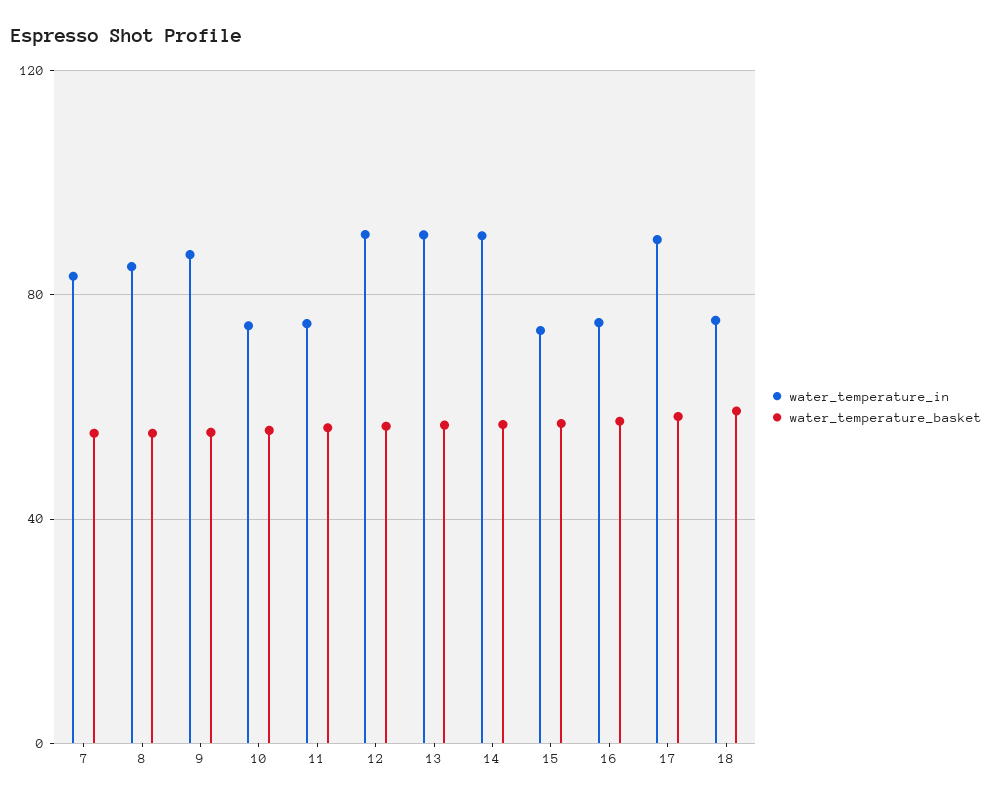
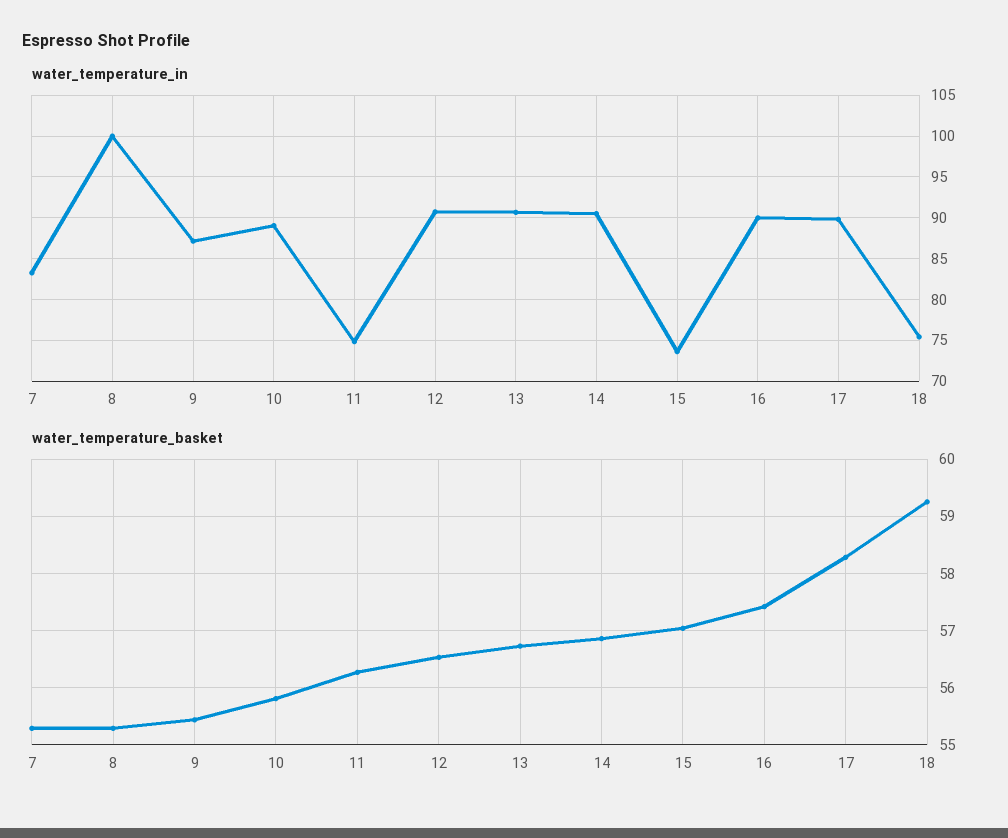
  {
    "water_temperature_in": {
      "7": 83,
-     "8": 85,
+     "8": 100,
      "9": 87,
-     "10": 75,
+     "10": 89,
      "11": 75,
      "12": 91,
      "13": 91,
      "14": 91,
      "15": 74,
-     "16": 75,
+     "16": 90,
      "17": 90,
      "18": 75
    },
    "water_temperature_basket": {
      "7": 55.2,
      "8": 55.2,
      "9": 55.4,
      "10": 55.8,
      "11": 56.2,
      "12": 56.6,
      "13": 56.8,
      "14": 56.8,
      "15": 57,
      "16": 57.4,
      "17": 58.2,
      "18": 59.2
    }
  }

